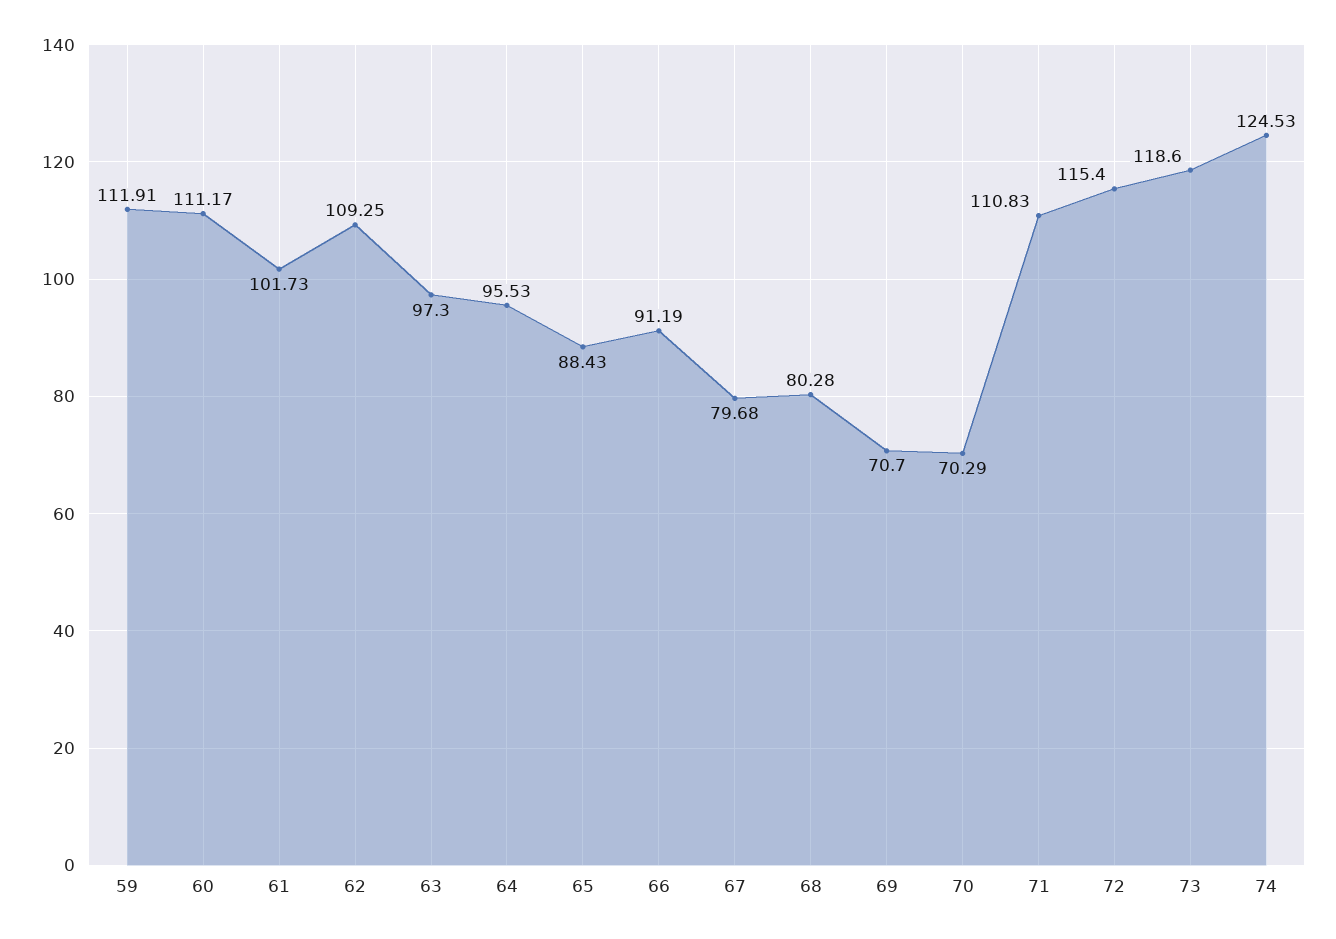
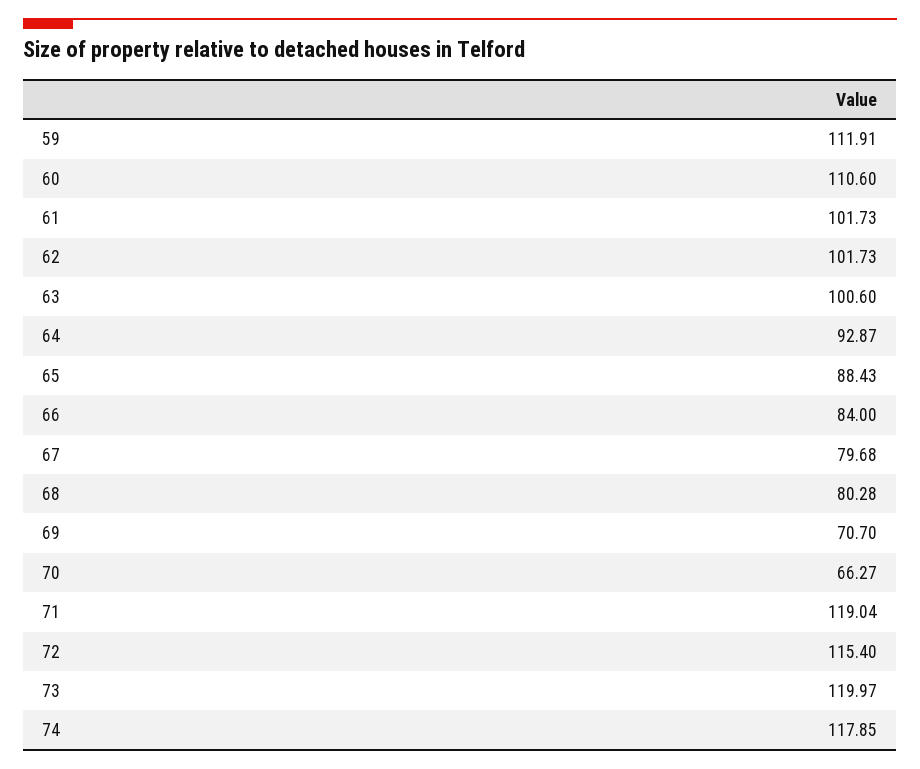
  {
    "59": 111.91,
-   "60": 111.17,
+   "60": 110.6,
    "61": 101.73,
-   "62": 109.25,
+   "62": 101.73,
-   "63": 97.3,
+   "63": 100.6,
-   "64": 95.53,
+   "64": 92.87,
    "65": 88.43,
-   "66": 91.19,
+   "66": 84,
    "67": 79.68,
    "68": 80.28,
    "69": 70.7,
-   "70": 70.29,
+   "70": 66.27,
-   "71": 110.83,
+   "71": 119.04,
    "72": 115.4,
-   "73": 118.6,
+   "73": 119.97,
-   "74": 124.53
+   "74": 117.85
  }

